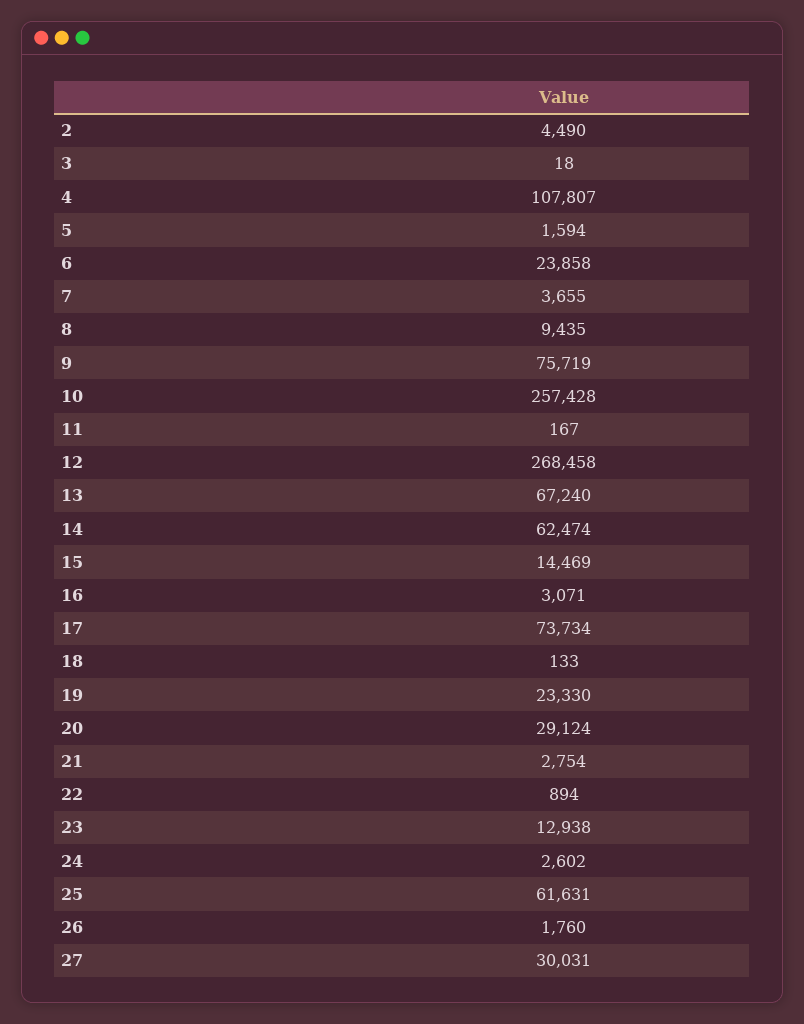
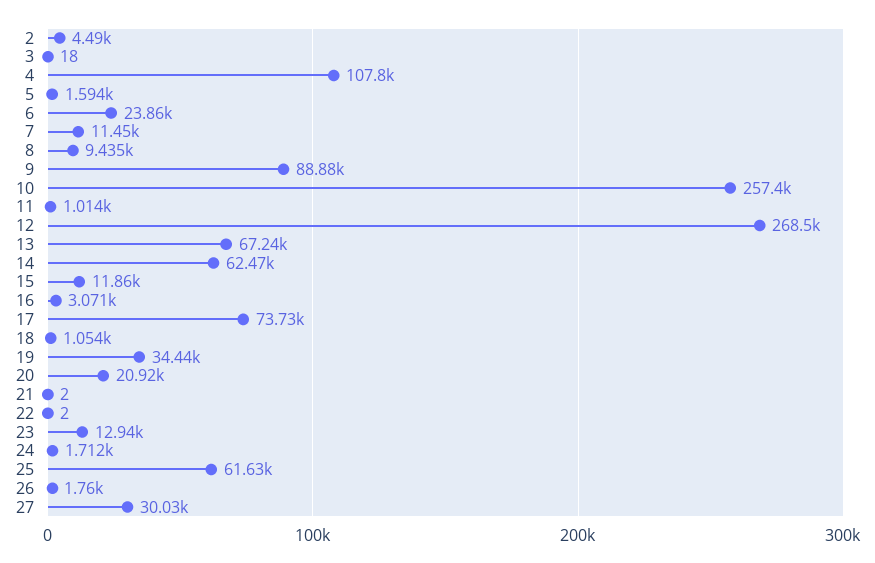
  {
    "2": 4490,
    "3": 18,
    "4": 107807,
    "5": 1594,
    "6": 23858,
-   "7": 3655,
+   "7": 11450,
    "8": 9435,
-   "9": 75719,
+   "9": 88880,
    "10": 257428,
-   "11": 167,
+   "11": 1014,
    "12": 268458,
    "13": 67240,
    "14": 62474,
-   "15": 14469,
+   "15": 11860,
    "16": 3071,
    "17": 73734,
-   "18": 133,
+   "18": 1054,
-   "19": 23330,
+   "19": 34440,
-   "20": 29124,
+   "20": 20920,
-   "21": 2754,
+   "21": 2,
-   "22": 894,
+   "22": 2,
    "23": 12938,
-   "24": 2602,
+   "24": 1712,
    "25": 61631,
    "26": 1760,
    "27": 30031
  }

